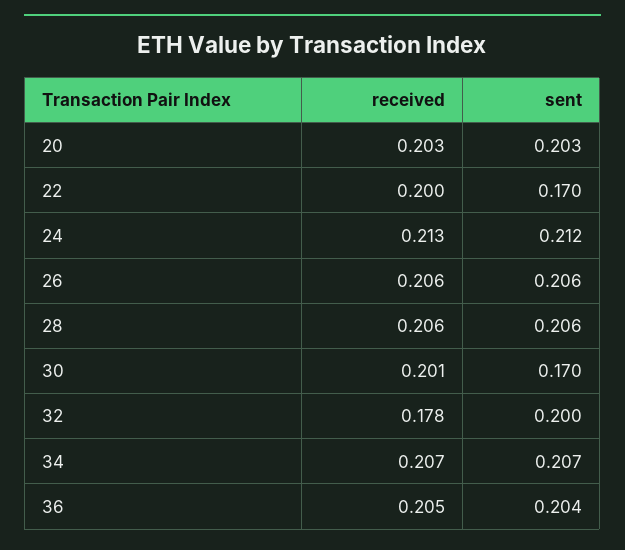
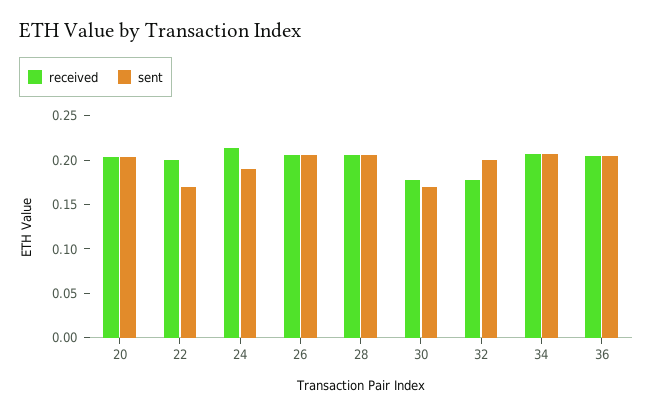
  {
    "received": {
      "20": 0.203,
      "22": 0.2,
      "24": 0.213,
      "26": 0.206,
      "28": 0.206,
-     "30": 0.201,
+     "30": 0.18,
      "32": 0.178,
      "34": 0.207,
      "36": 0.205
    },
    "sent": {
      "20": 0.203,
      "22": 0.17,
-     "24": 0.212,
+     "24": 0.19,
      "26": 0.206,
      "28": 0.206,
      "30": 0.17,
      "32": 0.2,
      "34": 0.207,
      "36": 0.204
    }
  }

